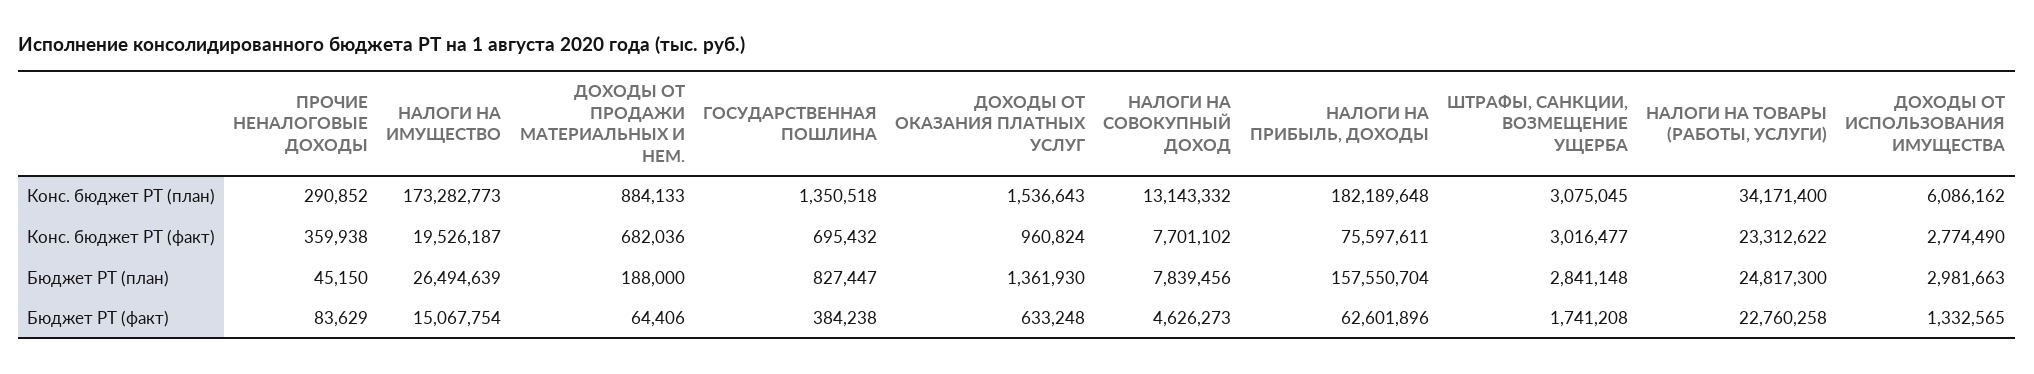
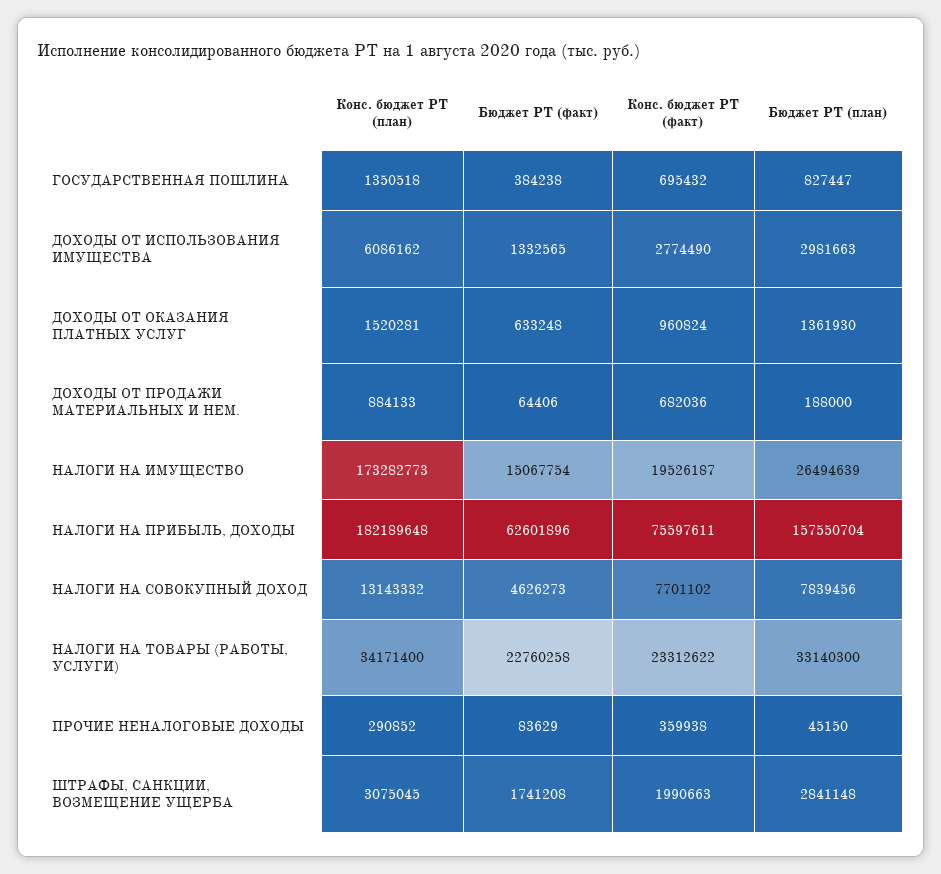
  {
    "ПРОЧИЕ НЕНАЛОГОВЫЕ ДОХОДЫ": {
      "Конс. бюджет РТ (план)": 290852,
      "Конс. бюджет РТ (факт)": 359938,
      "Бюджет РТ (план)": 45150,
      "Бюджет РТ (факт)": 83629
    },
    "НАЛОГИ НА ИМУЩЕСТВО": {
      "Конс. бюджет РТ (план)": 173282773,
      "Конс. бюджет РТ (факт)": 19526187,
      "Бюджет РТ (план)": 26494639,
      "Бюджет РТ (факт)": 15067754
    },
    "ДОХОДЫ ОТ ПРОДАЖИ МАТЕРИАЛЬНЫХ И НЕМ.": {
      "Конс. бюджет РТ (план)": 884133,
      "Конс. бюджет РТ (факт)": 682036,
      "Бюджет РТ (план)": 188000,
      "Бюджет РТ (факт)": 64406
    },
    "ГОСУДАРСТВЕННАЯ ПОШЛИНА": {
      "Конс. бюджет РТ (план)": 1350518,
      "Конс. бюджет РТ (факт)": 695432,
      "Бюджет РТ (план)": 827447,
      "Бюджет РТ (факт)": 384238
    },
    "ДОХОДЫ ОТ ОКАЗАНИЯ ПЛАТНЫХ УСЛУГ": {
-     "Конс. бюджет РТ (план)": 1536643,
+     "Конс. бюджет РТ (план)": 1520281,
      "Конс. бюджет РТ (факт)": 960824,
      "Бюджет РТ (план)": 1361930,
      "Бюджет РТ (факт)": 633248
    },
    "НАЛОГИ НА СОВОКУПНЫЙ ДОХОД": {
      "Конс. бюджет РТ (план)": 13143332,
      "Конс. бюджет РТ (факт)": 7701102,
      "Бюджет РТ (план)": 7839456,
      "Бюджет РТ (факт)": 4626273
    },
    "НАЛОГИ НА ПРИБЫЛЬ, ДОХОДЫ": {
      "Конс. бюджет РТ (план)": 182189648,
      "Конс. бюджет РТ (факт)": 75597611,
      "Бюджет РТ (план)": 157550704,
      "Бюджет РТ (факт)": 62601896
    },
    "ШТРАФЫ, САНКЦИИ, ВОЗМЕЩЕНИЕ УЩЕРБА": {
      "Конс. бюджет РТ (план)": 3075045,
-     "Конс. бюджет РТ (факт)": 3016477,
+     "Конс. бюджет РТ (факт)": 1990663,
      "Бюджет РТ (план)": 2841148,
      "Бюджет РТ (факт)": 1741208
    },
    "НАЛОГИ НА ТОВАРЫ (РАБОТЫ, УСЛУГИ)": {
      "Конс. бюджет РТ (план)": 34171400,
      "Конс. бюджет РТ (факт)": 23312622,
-     "Бюджет РТ (план)": 24817300,
+     "Бюджет РТ (план)": 33140300,
      "Бюджет РТ (факт)": 22760258
    },
    "ДОХОДЫ ОТ ИСПОЛЬЗОВАНИЯ ИМУЩЕСТВА": {
      "Конс. бюджет РТ (план)": 6086162,
      "Конс. бюджет РТ (факт)": 2774490,
      "Бюджет РТ (план)": 2981663,
      "Бюджет РТ (факт)": 1332565
    }
  }

